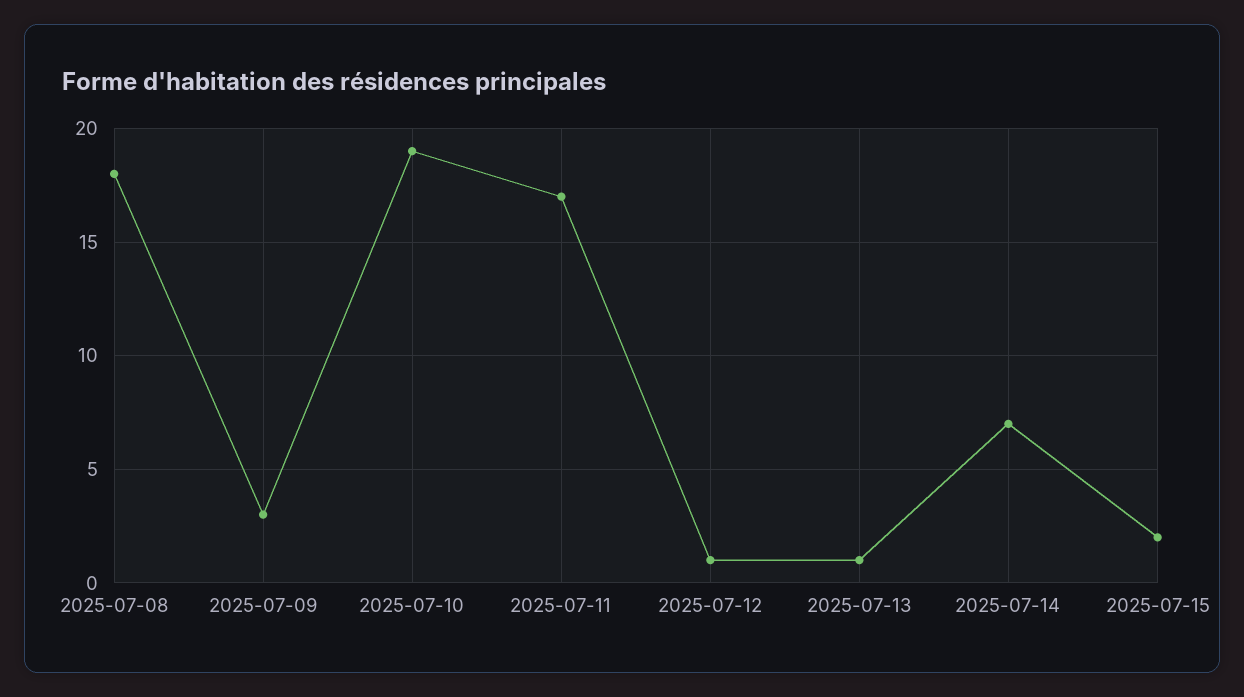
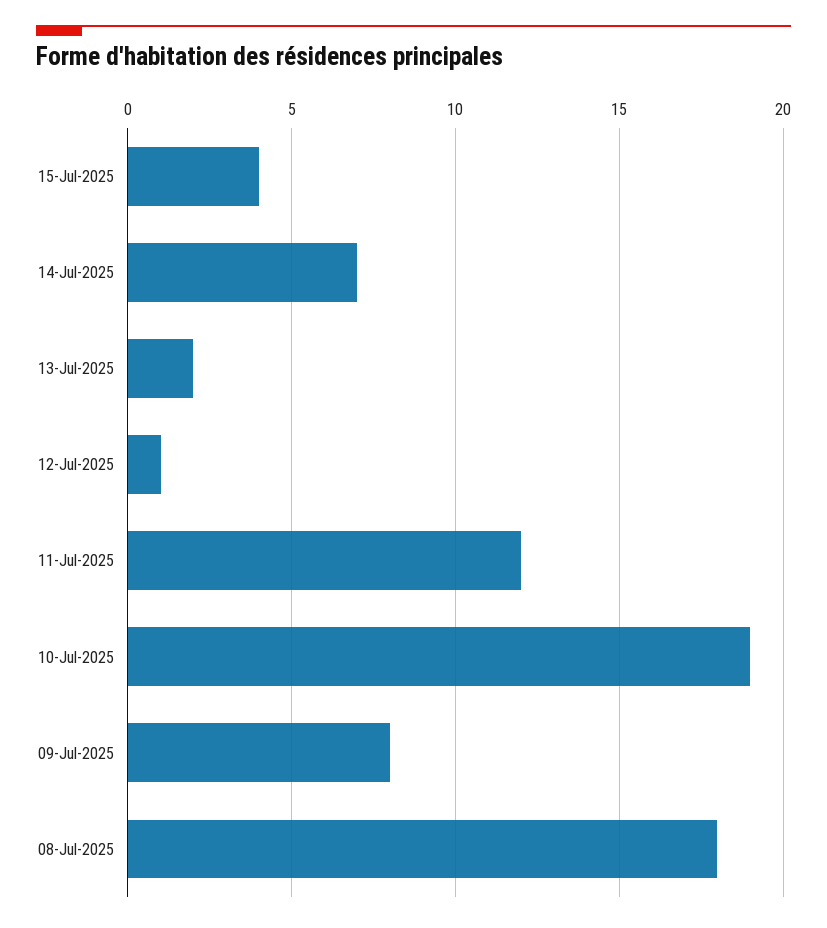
  {
    "2025-07-08": 18,
-   "2025-07-09": 3,
+   "2025-07-09": 8,
    "2025-07-10": 19,
-   "2025-07-11": 17,
+   "2025-07-11": 12,
    "2025-07-12": 1,
-   "2025-07-13": 1,
+   "2025-07-13": 2,
    "2025-07-14": 7,
-   "2025-07-15": 2
+   "2025-07-15": 4
  }

